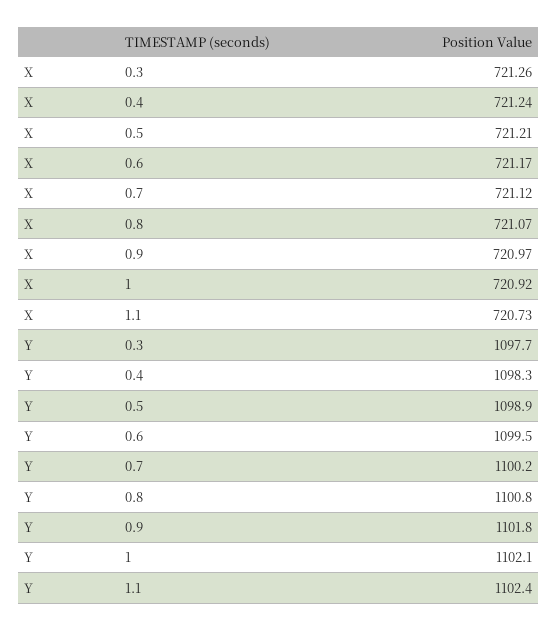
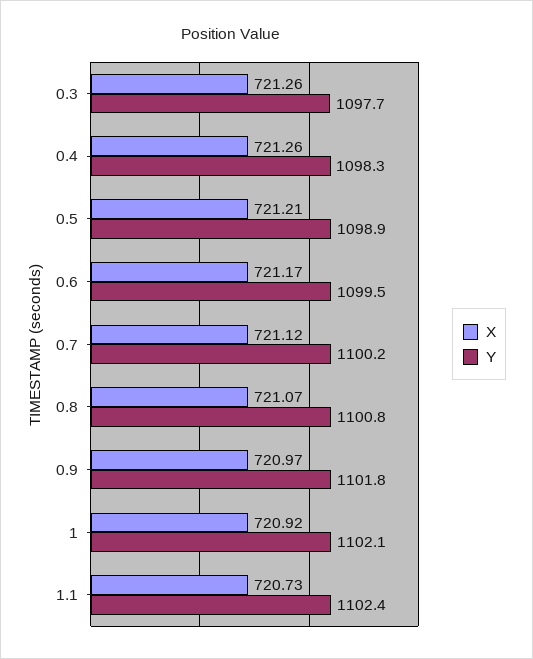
  {
    "X": {
      "0.3": 721.26,
-     "0.4": 721.24,
+     "0.4": 721.26,
      "0.5": 721.21,
      "0.6": 721.17,
      "0.7": 721.12,
      "0.8": 721.07,
      "0.9": 720.97,
      "1": 720.92,
      "1.1": 720.73
    },
    "Y": {
      "0.3": 1097.7,
      "0.4": 1098.3,
      "0.5": 1098.9,
      "0.6": 1099.5,
      "0.7": 1100.2,
      "0.8": 1100.8,
      "0.9": 1101.8,
      "1": 1102.1,
      "1.1": 1102.4
    }
  }

